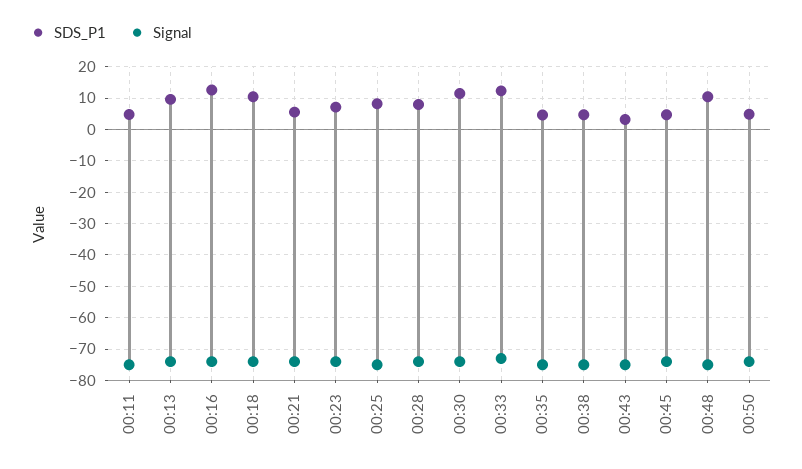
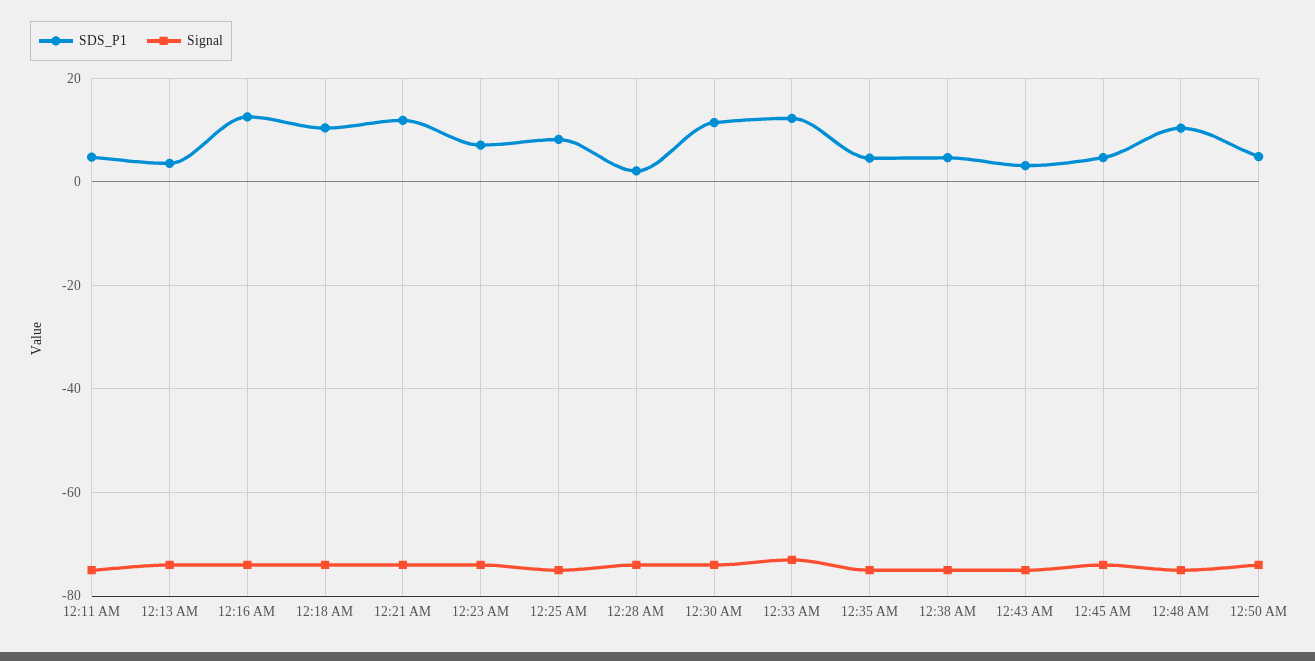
  {
    "SDS_P1": {
      "00:11": 4,
-     "00:13": 10,
+     "00:13": 4,
      "00:16": 12,
      "00:18": 10,
-     "00:21": 6,
+     "00:21": 12,
      "00:23": 8,
      "00:25": 8,
-     "00:28": 8,
+     "00:28": 2,
      "00:30": 12,
      "00:33": 12,
      "00:35": 4,
      "00:38": 4,
      "00:43": 4,
      "00:45": 4,
      "00:48": 10,
      "00:50": 4
    },
    "Signal": {
      "00:11": -76,
      "00:13": -74,
      "00:16": -74,
      "00:18": -74,
      "00:21": -74,
      "00:23": -74,
      "00:25": -76,
      "00:28": -74,
      "00:30": -74,
      "00:33": -74,
      "00:35": -76,
      "00:38": -76,
      "00:43": -76,
      "00:45": -74,
      "00:48": -76,
      "00:50": -74
    }
  }

